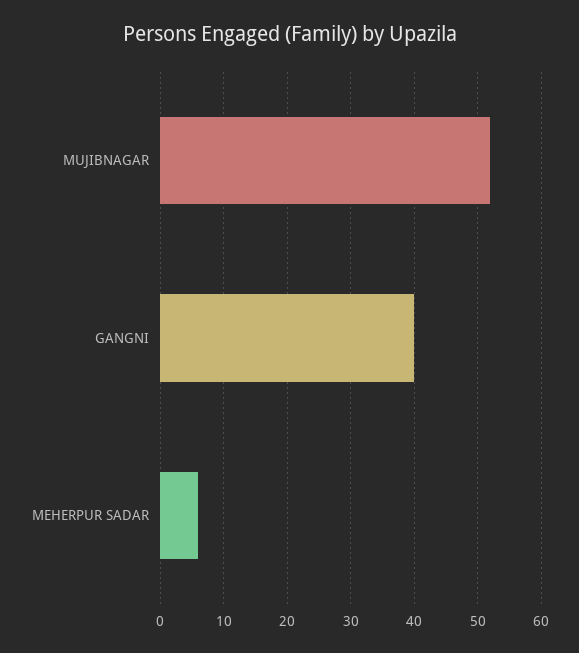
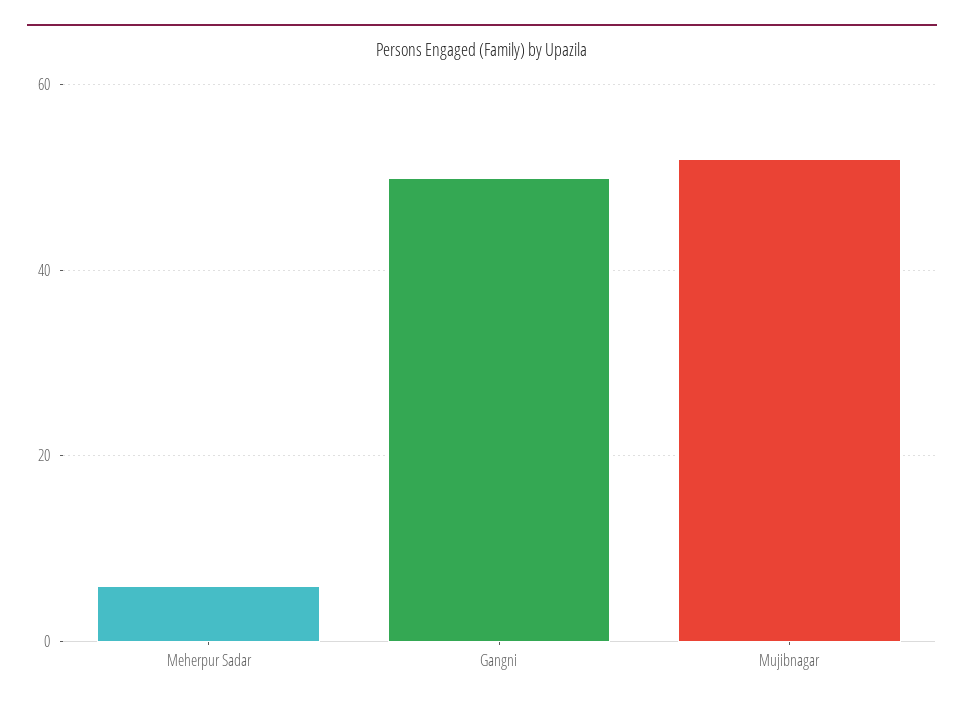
  {
    "MUJIBNAGAR": 52,
-   "GANGNI": 40,
+   "GANGNI": 50,
    "MEHERPUR SADAR": 6
  }

